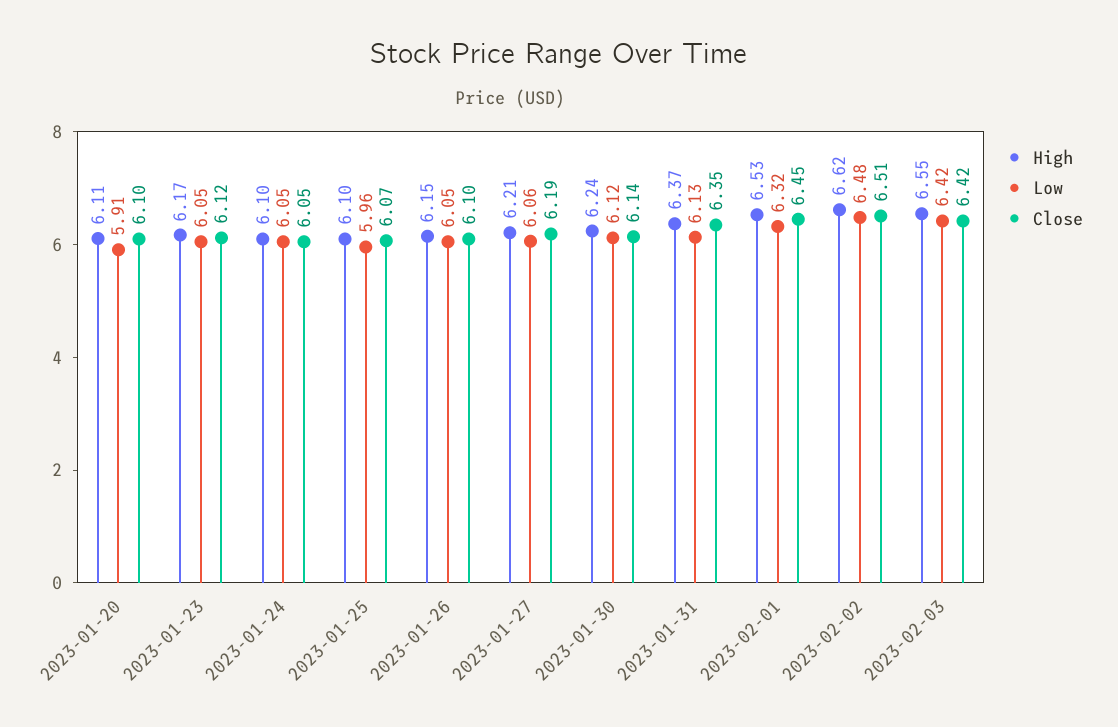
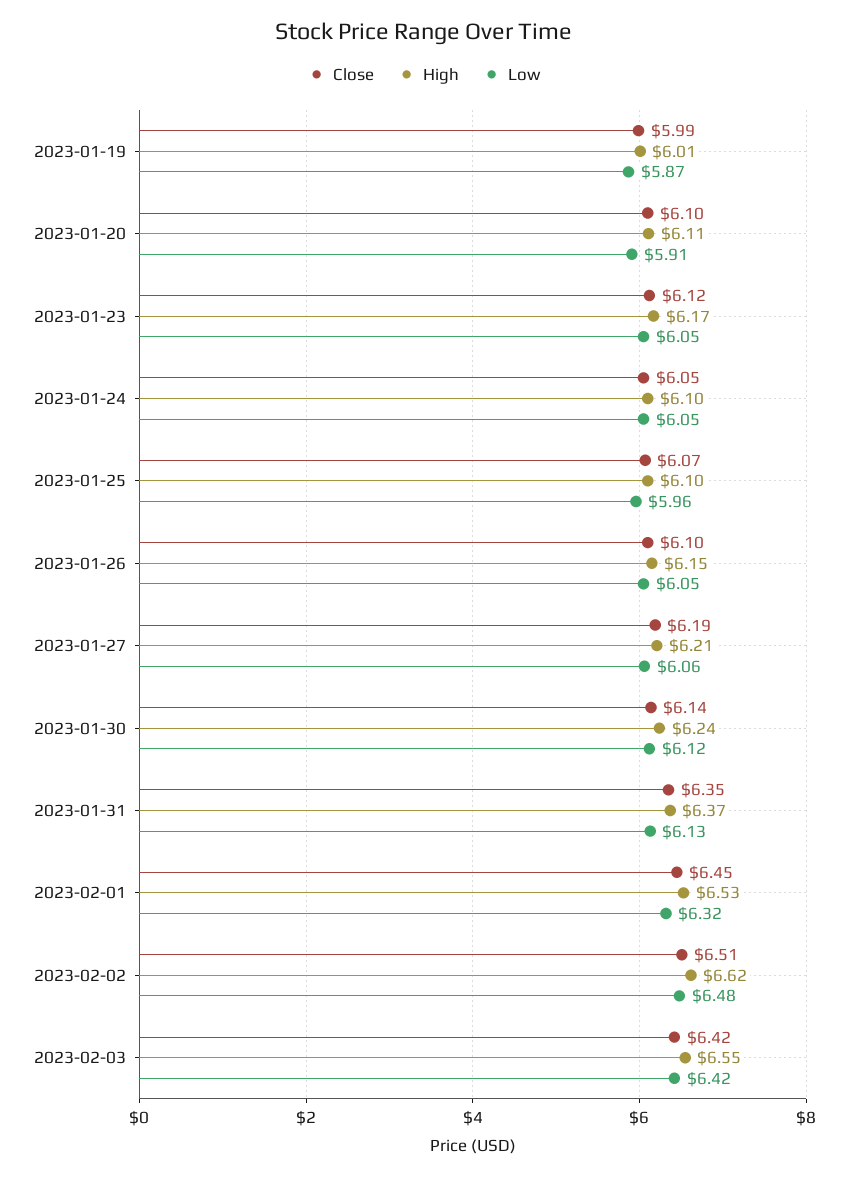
  {
    "High": {
      "2023-01-20": 6.11,
      "2023-01-23": 6.17,
      "2023-01-24": 6.1,
      "2023-01-25": 6.1,
      "2023-01-26": 6.15,
      "2023-01-27": 6.21,
      "2023-01-30": 6.24,
      "2023-01-31": 6.37,
      "2023-02-01": 6.53,
      "2023-02-02": 6.62,
-     "2023-02-03": 6.55
+     "2023-02-03": 6.55,
+     "2023-01-19": 6.01
    },
    "Low": {
      "2023-01-20": 5.91,
      "2023-01-23": 6.05,
      "2023-01-24": 6.05,
      "2023-01-25": 5.96,
      "2023-01-26": 6.05,
      "2023-01-27": 6.06,
      "2023-01-30": 6.12,
      "2023-01-31": 6.13,
      "2023-02-01": 6.32,
      "2023-02-02": 6.48,
-     "2023-02-03": 6.42
+     "2023-02-03": 6.42,
+     "2023-01-19": 5.87
    },
    "Close": {
      "2023-01-20": 6.1,
      "2023-01-23": 6.12,
      "2023-01-24": 6.05,
      "2023-01-25": 6.07,
      "2023-01-26": 6.1,
      "2023-01-27": 6.19,
      "2023-01-30": 6.14,
      "2023-01-31": 6.35,
      "2023-02-01": 6.45,
      "2023-02-02": 6.51,
-     "2023-02-03": 6.42
+     "2023-02-03": 6.42,
+     "2023-01-19": 5.99
    }
  }

